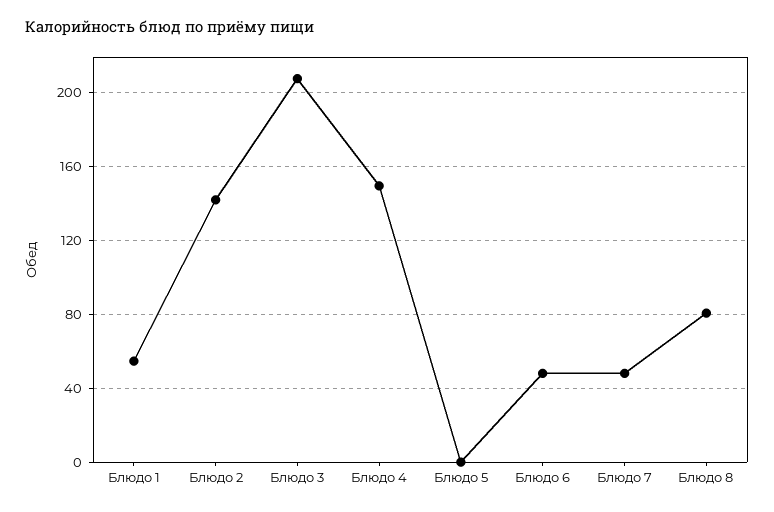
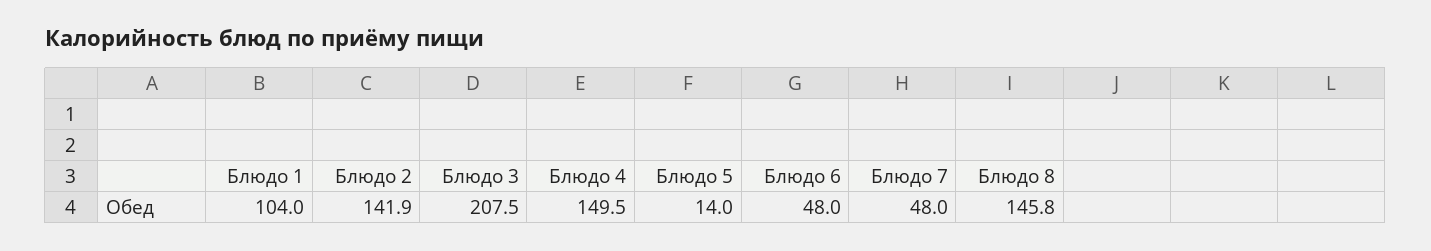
  {
-   "Блюдо 1": 55,
+   "Блюдо 1": 104,
    "Блюдо 2": 141.9,
    "Блюдо 3": 207.5,
    "Блюдо 4": 149.5,
-   "Блюдо 5": 0,
+   "Блюдо 5": 14,
    "Блюдо 6": 48,
    "Блюдо 7": 48,
-   "Блюдо 8": 80
+   "Блюдо 8": 145.8
  }

